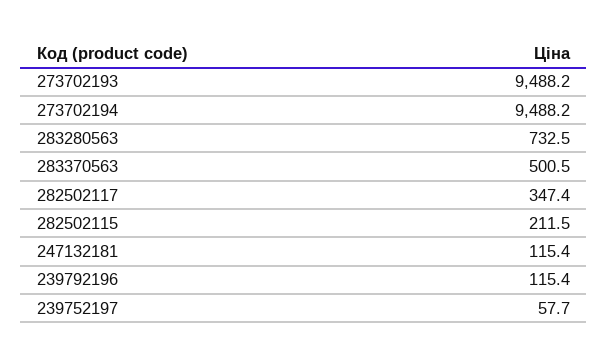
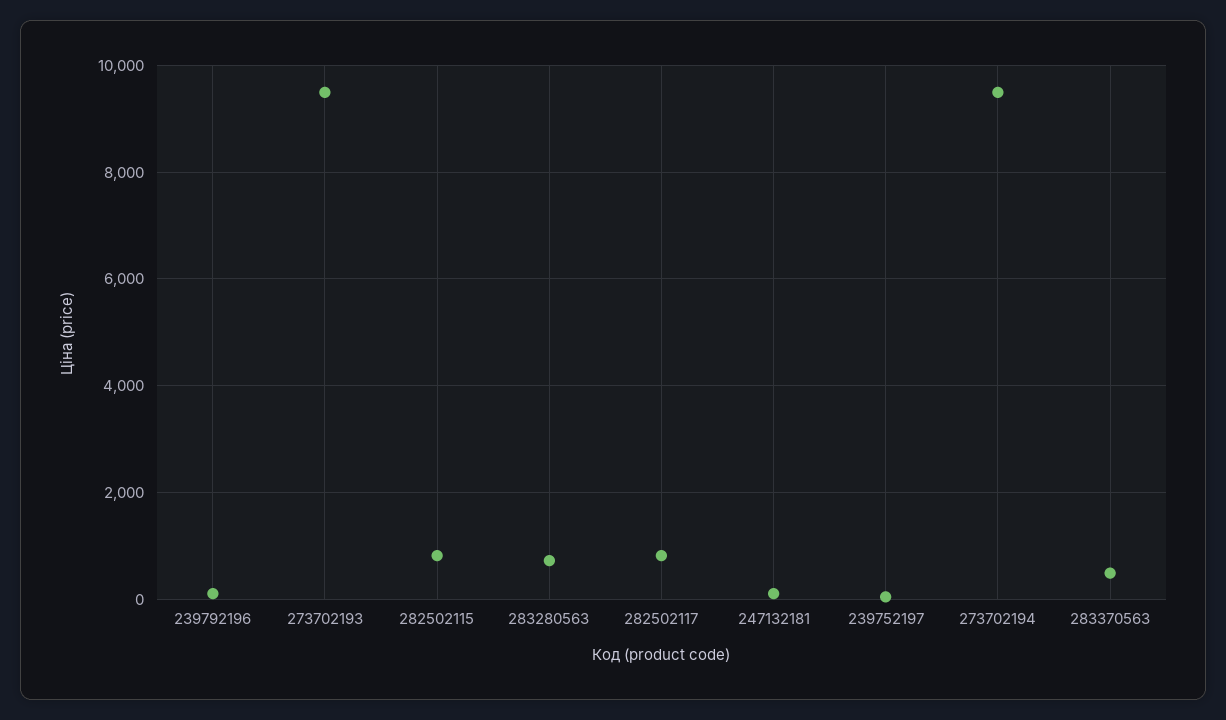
  {
    "273702193": 9488.2,
    "273702194": 9488.2,
    "283280563": 732.5,
    "283370563": 500.5,
-   "282502117": 347.4,
+   "282502117": 800,
-   "282502115": 211.5,
+   "282502115": 800,
    "247132181": 115.4,
    "239792196": 115.4,
    "239752197": 57.7
  }

